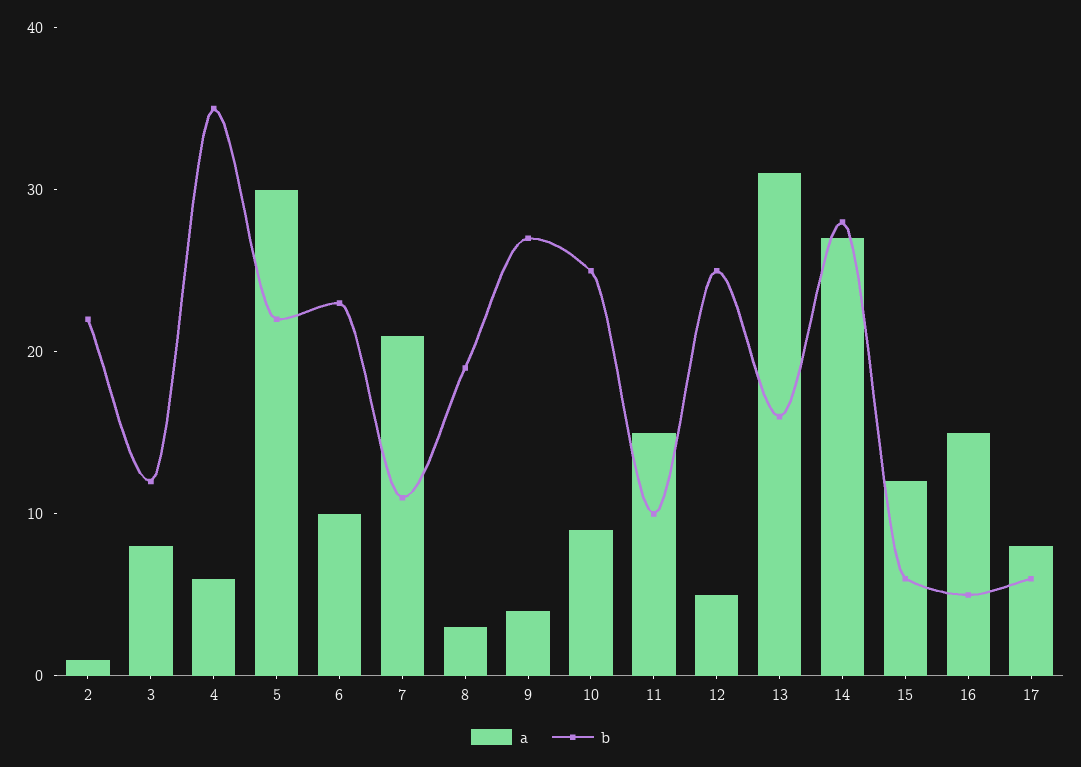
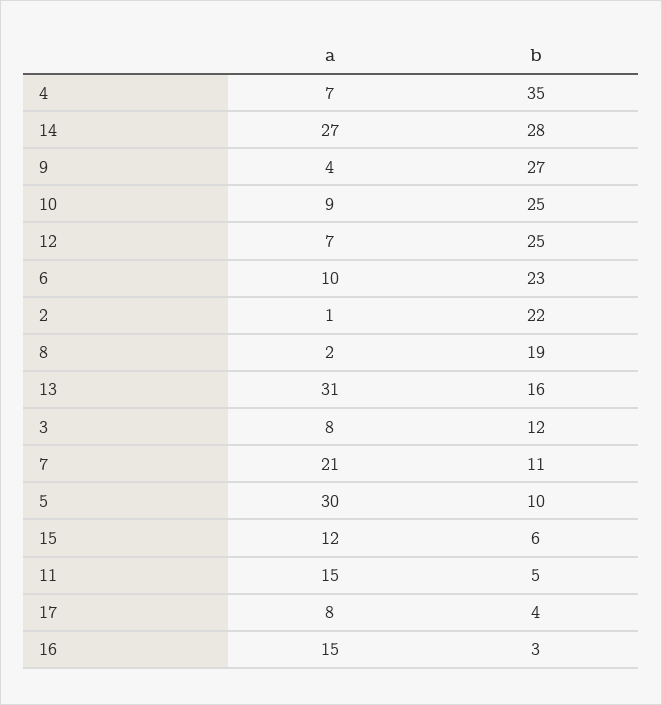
  {
    "a": {
      "2": 1,
      "3": 8,
-     "4": 6,
+     "4": 7,
      "5": 30,
      "6": 10,
      "7": 21,
-     "8": 3,
+     "8": 2,
      "9": 4,
      "10": 9,
      "11": 15,
-     "12": 5,
+     "12": 7,
      "13": 31,
      "14": 27,
      "15": 12,
      "16": 15,
      "17": 8
    },
    "b": {
      "2": 22,
      "3": 12,
      "4": 35,
-     "5": 22,
+     "5": 10,
      "6": 23,
      "7": 11,
      "8": 19,
      "9": 27,
      "10": 25,
-     "11": 10,
+     "11": 5,
      "12": 25,
      "13": 16,
      "14": 28,
      "15": 6,
-     "16": 5,
+     "16": 3,
-     "17": 6
+     "17": 4
    }
  }

